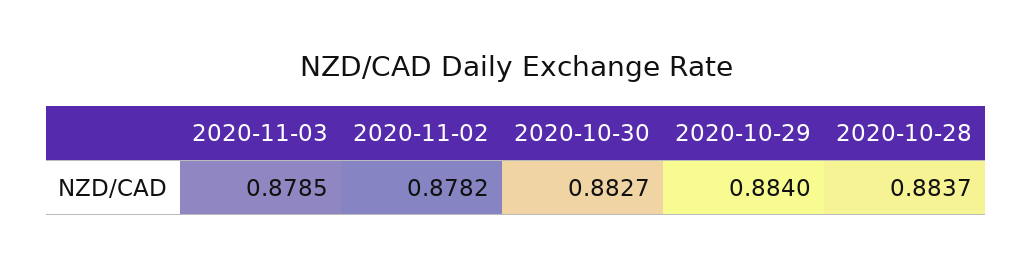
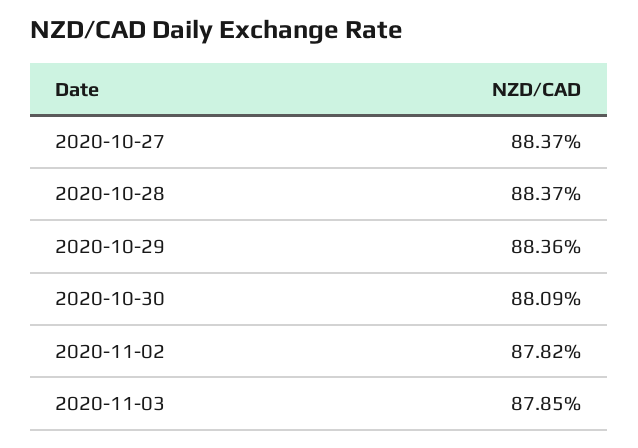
  {
    "2020-11-03": 0.8785,
    "2020-11-02": 0.8782,
-   "2020-10-30": 0.8827,
+   "2020-10-30": 0.8809,
-   "2020-10-29": 0.884,
+   "2020-10-29": 0.8836,
-   "2020-10-28": 0.8837
+   "2020-10-28": 0.8837,
+   "2020-10-27": 0.8837
  }

